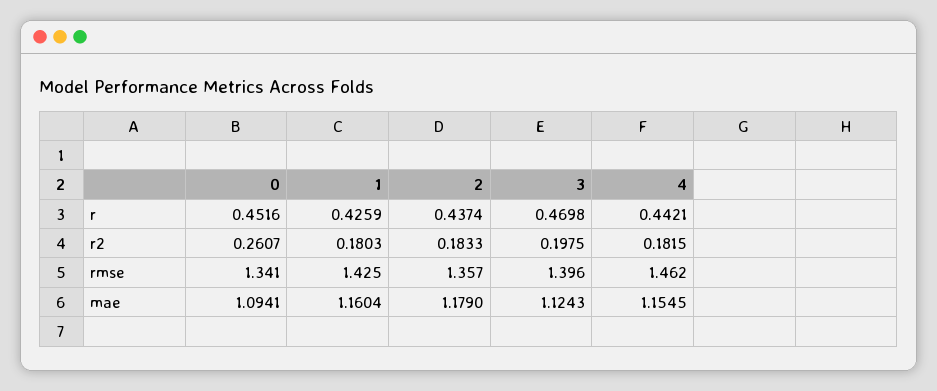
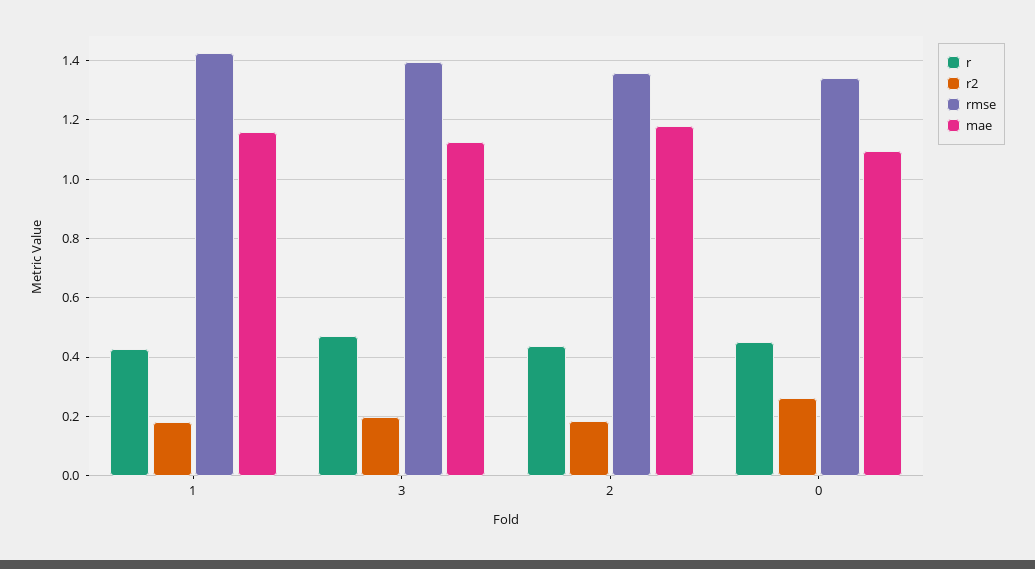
  {
    "r": {
      "0": 0.4516,
      "1": 0.4259,
      "2": 0.4374,
-     "3": 0.4698,
+     "3": 0.4698
-     "4": 0.4421
    },
    "r2": {
      "0": 0.2607,
      "1": 0.1803,
      "2": 0.1833,
-     "3": 0.1975,
+     "3": 0.1975
-     "4": 0.1815
    },
    "rmse": {
      "0": 1.341,
      "1": 1.425,
      "2": 1.357,
-     "3": 1.396,
+     "3": 1.396
-     "4": 1.462
    },
    "mae": {
      "0": 1.0941,
      "1": 1.1604,
      "2": 1.179,
-     "3": 1.1243,
+     "3": 1.1243
-     "4": 1.1545
    }
  }

